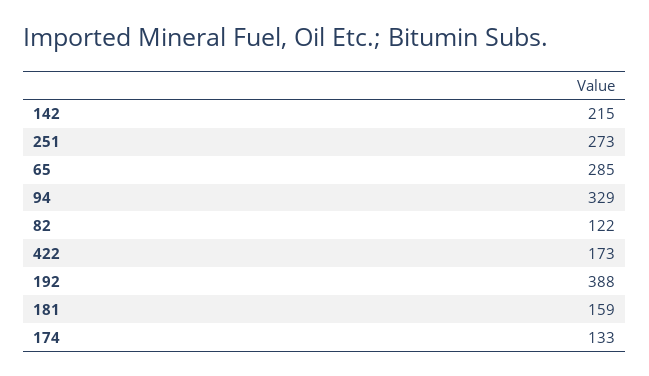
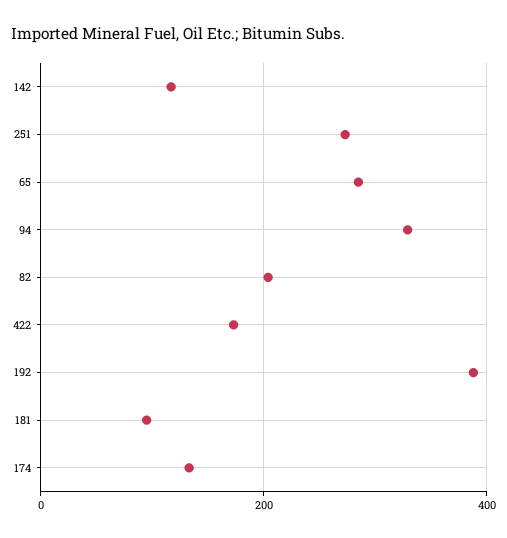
  {
-   "142": 215,
+   "142": 120,
    "251": 273,
    "65": 285,
    "94": 329,
-   "82": 122,
+   "82": 200,
    "422": 173,
    "192": 388,
-   "181": 159,
+   "181": 100,
    "174": 133
  }

